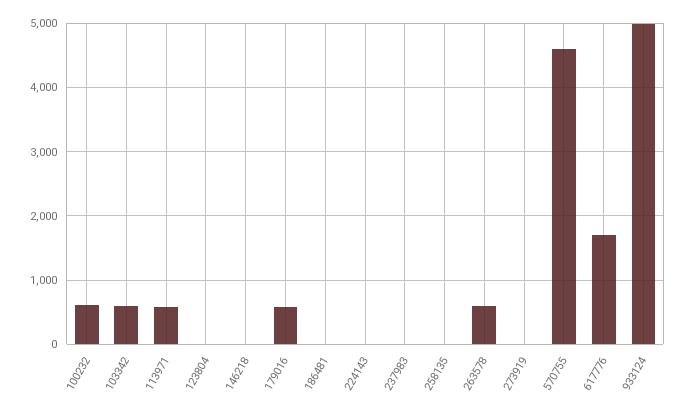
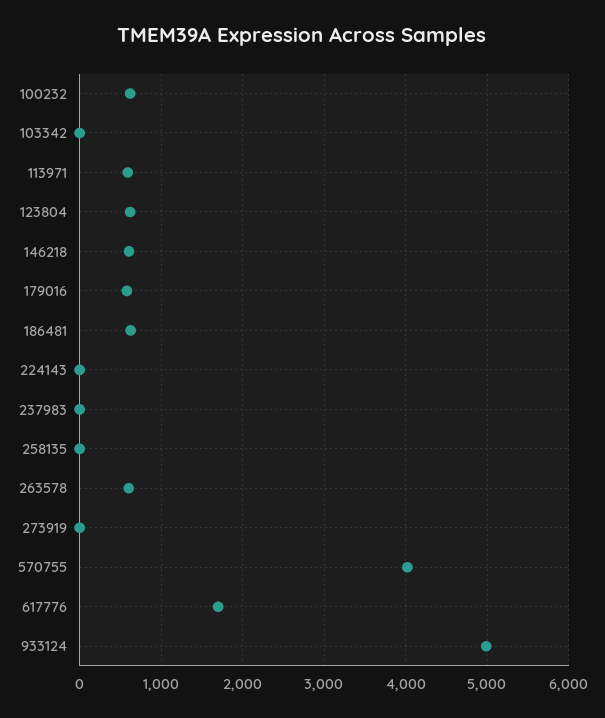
  {
    "100232": 600,
-   "103342": 600,
+   "103342": 0,
    "113971": 600,
-   "123804": 0,
+   "123804": 600,
-   "146218": 0,
+   "146218": 600,
    "179016": 600,
-   "186481": 0,
+   "186481": 600,
    "224143": 0,
    "237983": 0,
    "258135": 0,
    "263578": 600,
    "273919": 0,
-   "570755": 4600,
+   "570755": 4000,
    "617776": 1700,
    "933124": 5000
  }

